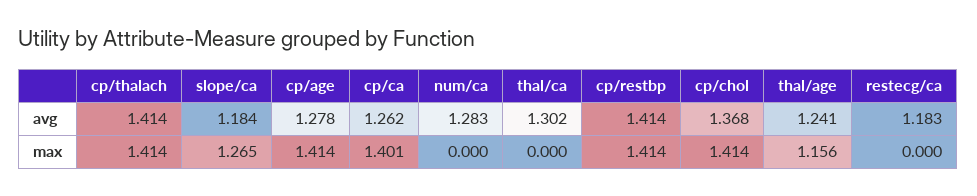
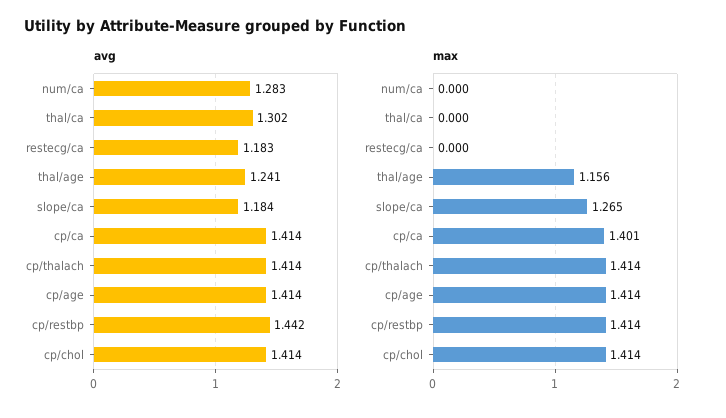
  {
    "avg": {
      "cp/thalach": 1.414,
      "slope/ca": 1.184,
-     "cp/age": 1.278,
+     "cp/age": 1.414,
-     "cp/ca": 1.262,
+     "cp/ca": 1.414,
      "num/ca": 1.283,
      "thal/ca": 1.302,
-     "cp/restbp": 1.414,
+     "cp/restbp": 1.442,
-     "cp/chol": 1.368,
+     "cp/chol": 1.414,
      "thal/age": 1.241,
      "restecg/ca": 1.183
    },
    "max": {
      "cp/thalach": 1.414,
      "slope/ca": 1.265,
      "cp/age": 1.414,
      "cp/ca": 1.401,
      "num/ca": 0,
      "thal/ca": 0,
      "cp/restbp": 1.414,
      "cp/chol": 1.414,
      "thal/age": 1.156,
      "restecg/ca": 0
    }
  }

